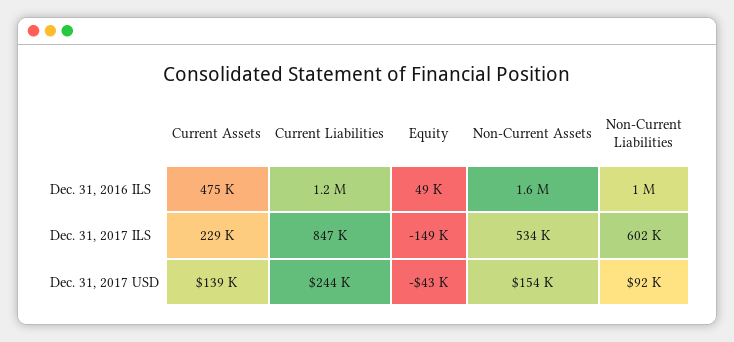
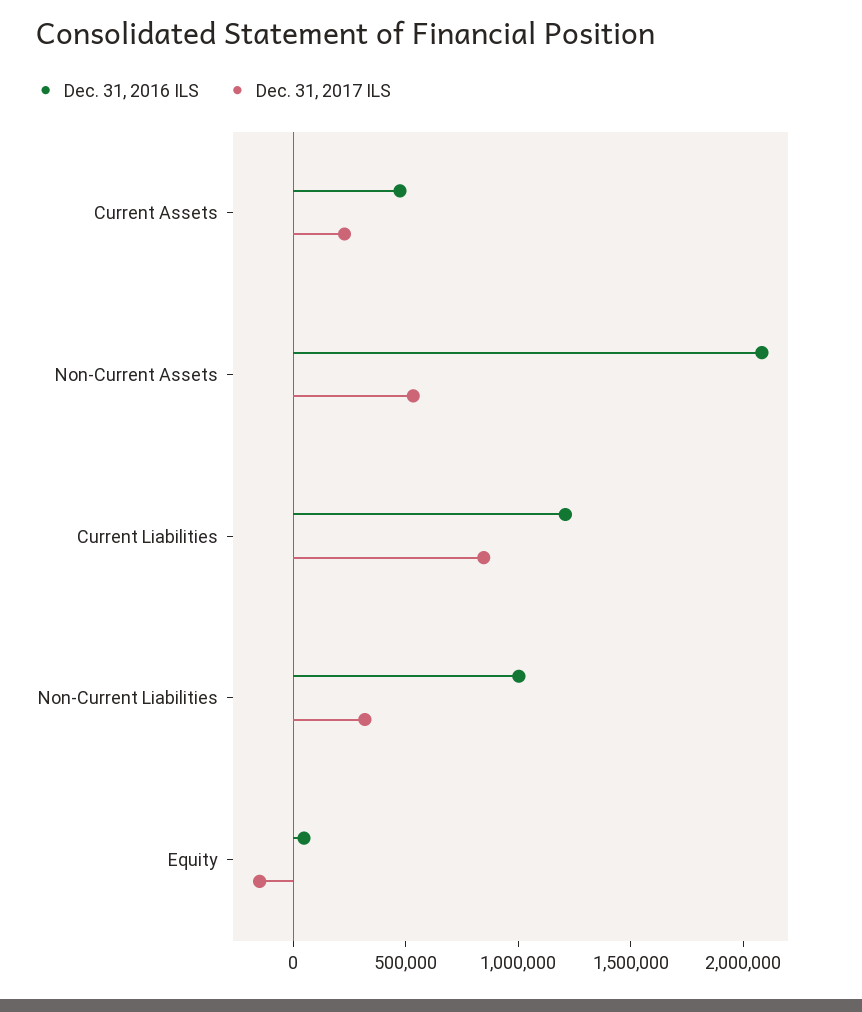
  {
    "Dec. 31, 2016 ILS": {
      "Current Assets": 475000,
      "Current Liabilities": 1200000,
      "Equity": 49000,
-     "Non-Current Assets": 1600000,
+     "Non-Current Assets": 2100000,
      "Non-Current Liabilities": 1000000
    },
    "Dec. 31, 2017 ILS": {
      "Current Assets": 229000,
      "Current Liabilities": 847000,
      "Equity": -149000,
      "Non-Current Assets": 534000,
-     "Non-Current Liabilities": 602000
+     "Non-Current Liabilities": 300000
-   },
+   }
-   "Dec. 31, 2017 USD": {
-     "Current Assets": 139000,
-     "Current Liabilities": 244000,
-     "Equity": -43000,
-     "Non-Current Assets": 154000,
-     "Non-Current Liabilities": 92000
-   }
  }

